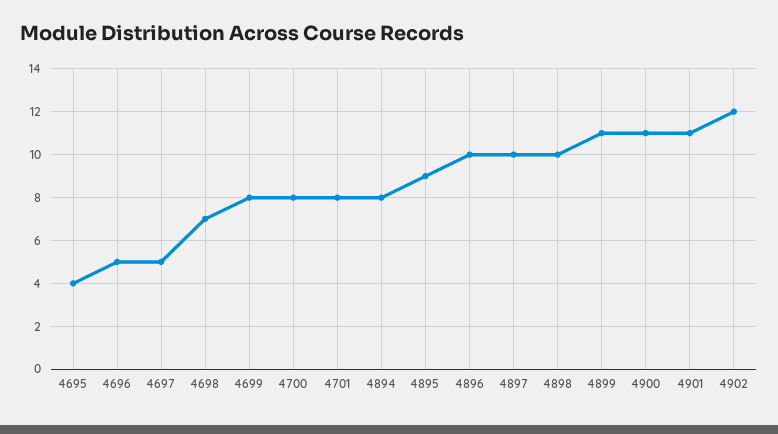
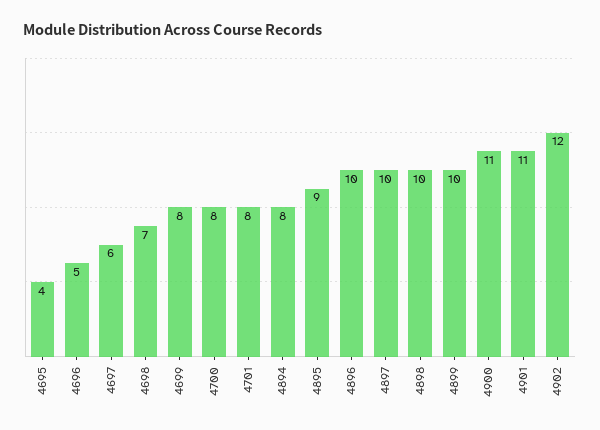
  {
    "4695": 4,
    "4696": 5,
-   "4697": 5,
+   "4697": 6,
    "4698": 7,
    "4699": 8,
    "4700": 8,
    "4701": 8,
    "4894": 8,
    "4895": 9,
    "4896": 10,
    "4897": 10,
    "4898": 10,
-   "4899": 11,
+   "4899": 10,
    "4900": 11,
    "4901": 11,
    "4902": 12
  }

